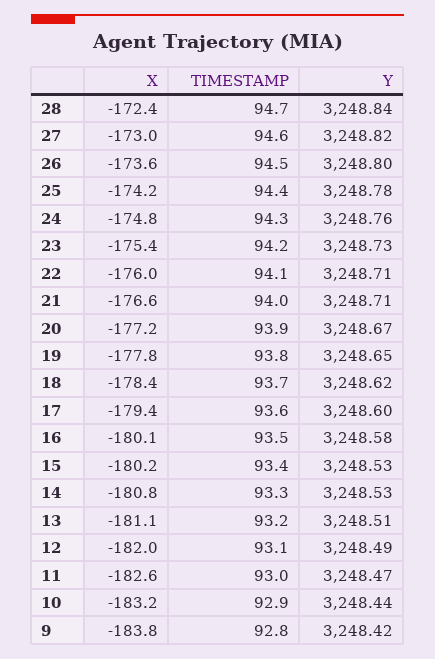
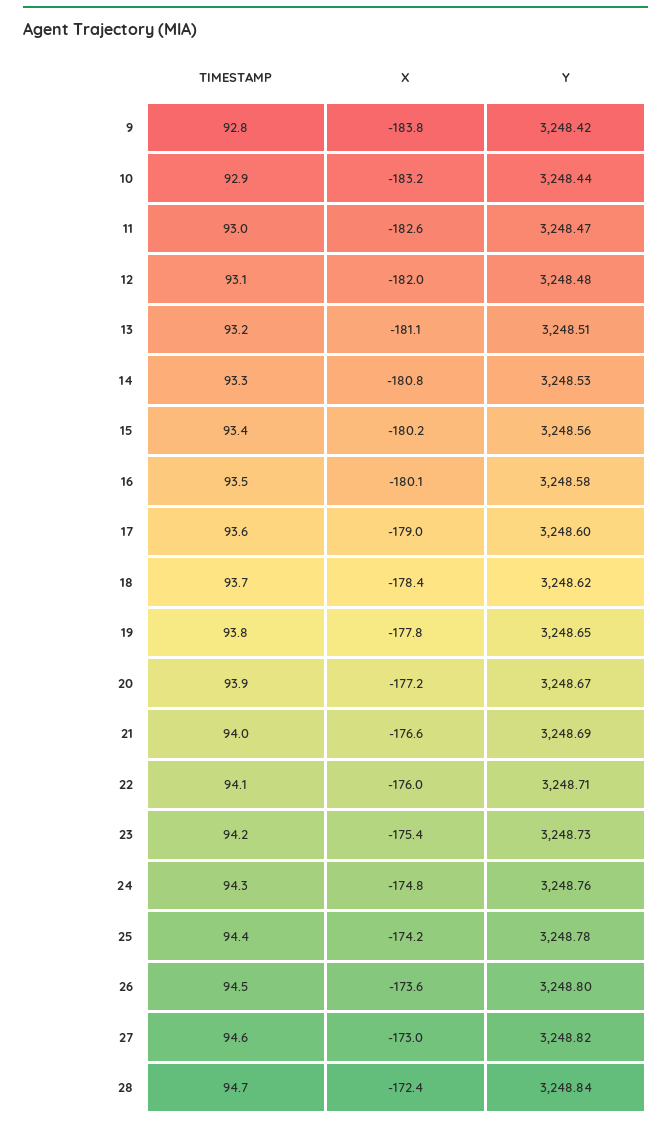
  {
    "X": {
      "28": -172.4,
      "27": -173,
      "26": -173.6,
      "25": -174.2,
      "24": -174.8,
      "23": -175.4,
      "22": -176,
      "21": -176.6,
      "20": -177.2,
      "19": -177.8,
      "18": -178.4,
-     "17": -179.4,
+     "17": -179,
      "16": -180.1,
      "15": -180.2,
      "14": -180.8,
      "13": -181.1,
      "12": -182,
      "11": -182.6,
      "10": -183.2,
      "9": -183.8
    },
    "TIMESTAMP": {
      "28": 94.7,
      "27": 94.6,
      "26": 94.5,
      "25": 94.4,
      "24": 94.3,
      "23": 94.2,
      "22": 94.1,
      "21": 94,
      "20": 93.9,
      "19": 93.8,
      "18": 93.7,
      "17": 93.6,
      "16": 93.5,
      "15": 93.4,
      "14": 93.3,
      "13": 93.2,
      "12": 93.1,
      "11": 93,
      "10": 92.9,
      "9": 92.8
    },
    "Y": {
      "28": 3248.84,
      "27": 3248.82,
      "26": 3248.8,
      "25": 3248.78,
      "24": 3248.76,
      "23": 3248.73,
      "22": 3248.71,
-     "21": 3248.71,
+     "21": 3248.69,
      "20": 3248.67,
      "19": 3248.65,
      "18": 3248.62,
      "17": 3248.6,
      "16": 3248.58,
-     "15": 3248.53,
+     "15": 3248.56,
      "14": 3248.53,
      "13": 3248.51,
-     "12": 3248.49,
+     "12": 3248.48,
      "11": 3248.47,
      "10": 3248.44,
      "9": 3248.42
    }
  }

